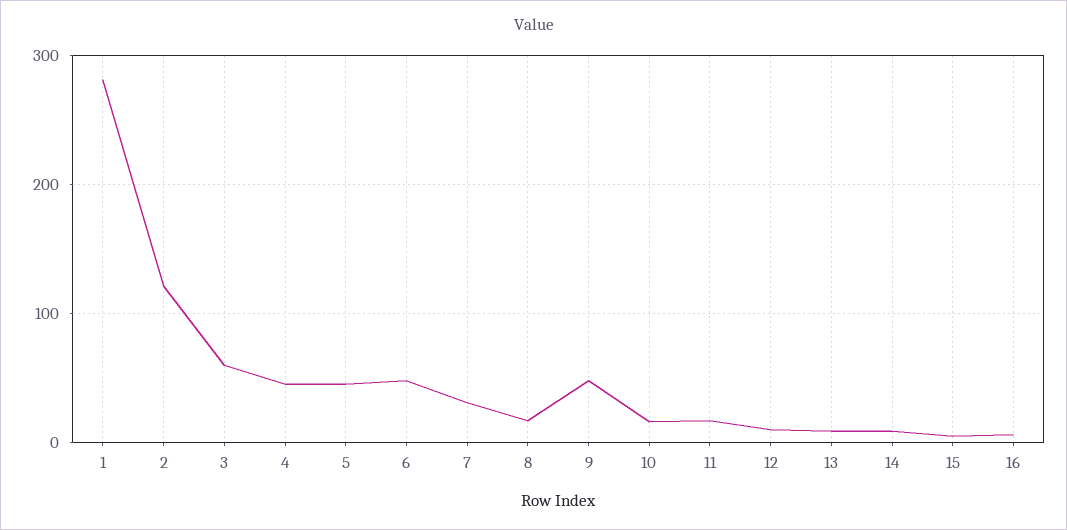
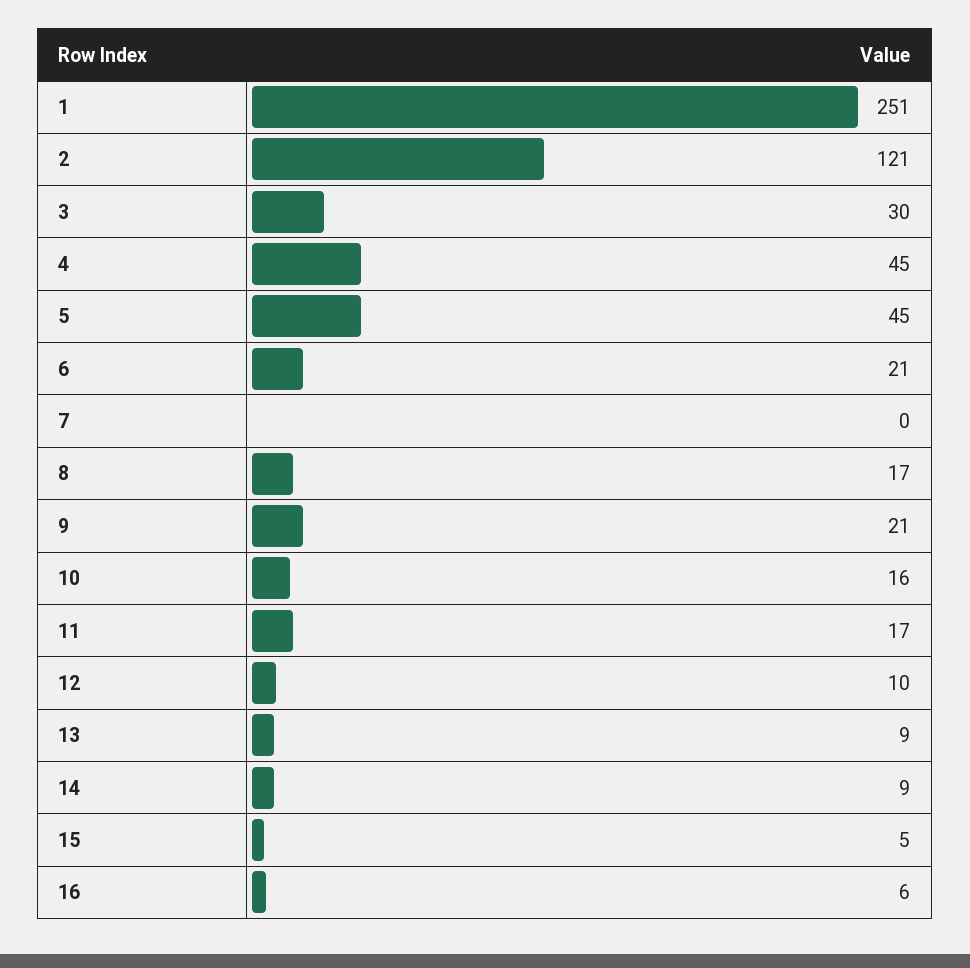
  {
-   "1": 280,
+   "1": 251,
    "2": 121,
-   "3": 60,
+   "3": 30,
    "4": 45,
    "5": 45,
-   "6": 50,
+   "6": 21,
-   "7": 30,
+   "7": 0,
    "8": 17,
-   "9": 50,
+   "9": 21,
    "10": 16,
    "11": 17,
    "12": 10,
    "13": 9,
    "14": 9,
    "15": 5,
    "16": 6
  }

